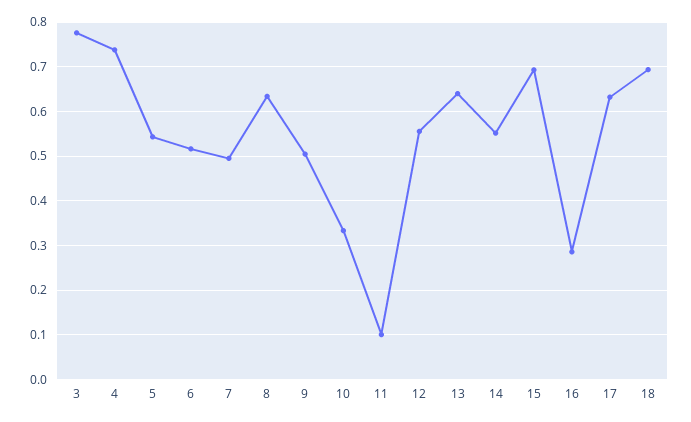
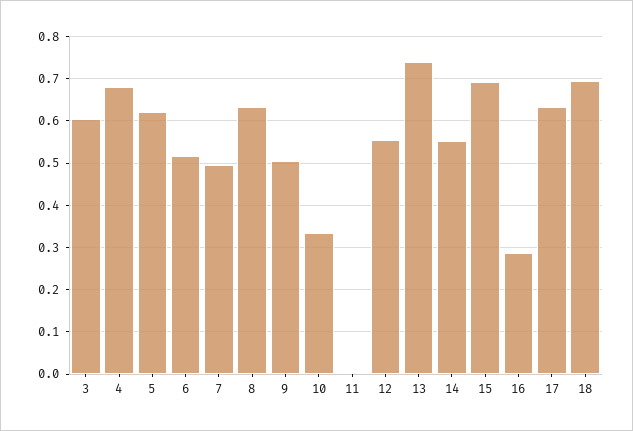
  {
-   "3": 0.78,
+   "3": 0.6,
-   "4": 0.74,
+   "4": 0.68,
-   "5": 0.54,
+   "5": 0.62,
    "6": 0.52,
    "7": 0.5,
    "8": 0.64,
    "9": 0.5,
    "10": 0.34,
-   "11": 0.1,
+   "11": 0,
    "12": 0.56,
-   "13": 0.64,
+   "13": 0.74,
    "14": 0.56,
    "15": 0.7,
    "16": 0.28,
    "17": 0.64,
    "18": 0.7
  }

